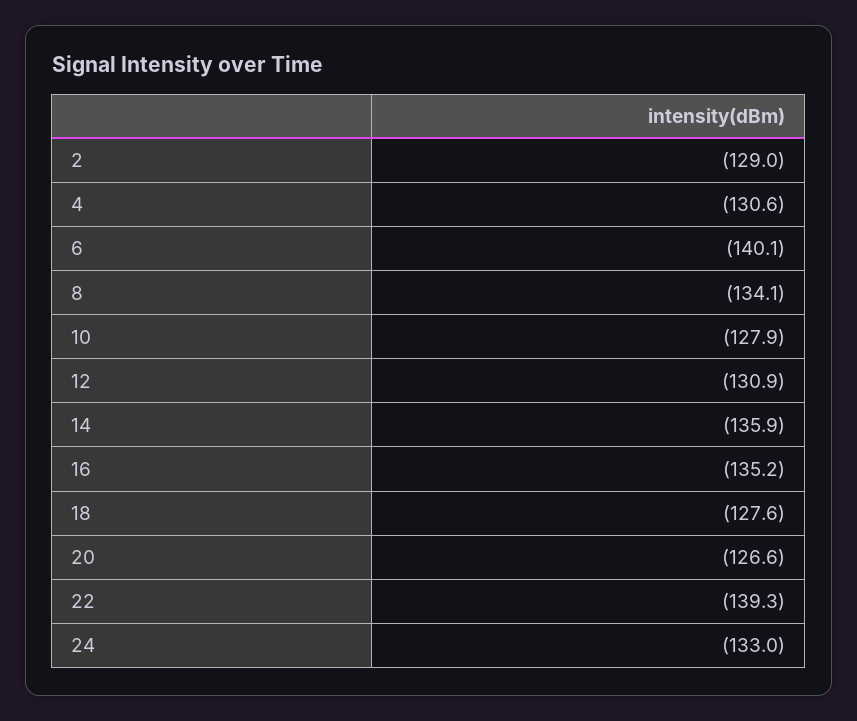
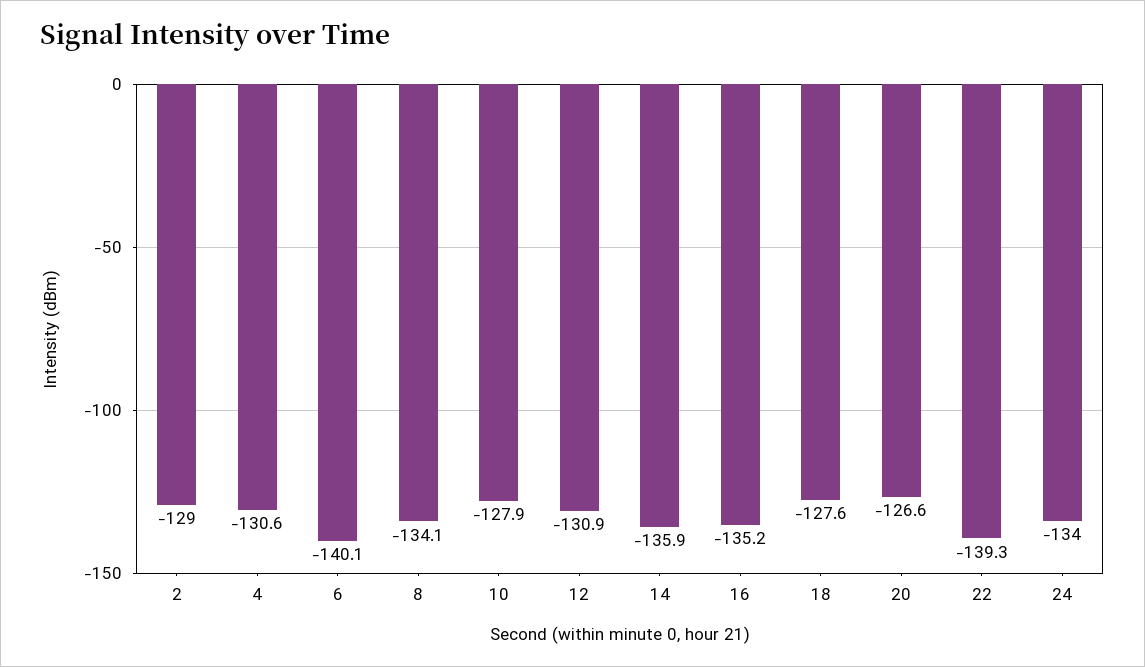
  {
    "2": -129,
    "4": -130.6,
    "6": -140.1,
    "8": -134.1,
    "10": -127.9,
    "12": -130.9,
    "14": -135.9,
    "16": -135.2,
    "18": -127.6,
    "20": -126.6,
    "22": -139.3,
-   "24": -133
+   "24": -134
  }

